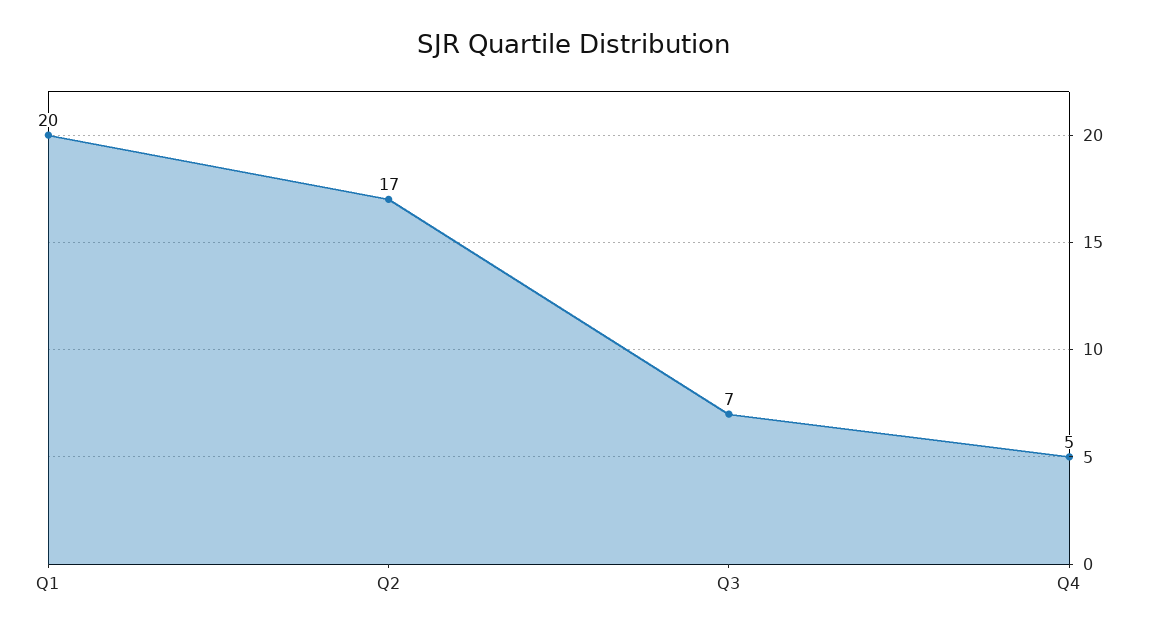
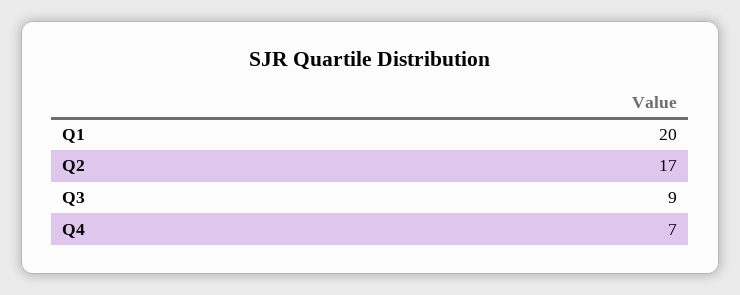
  {
    "Q1": 20,
    "Q2": 17,
-   "Q3": 7,
+   "Q3": 9,
-   "Q4": 5
+   "Q4": 7
  }

